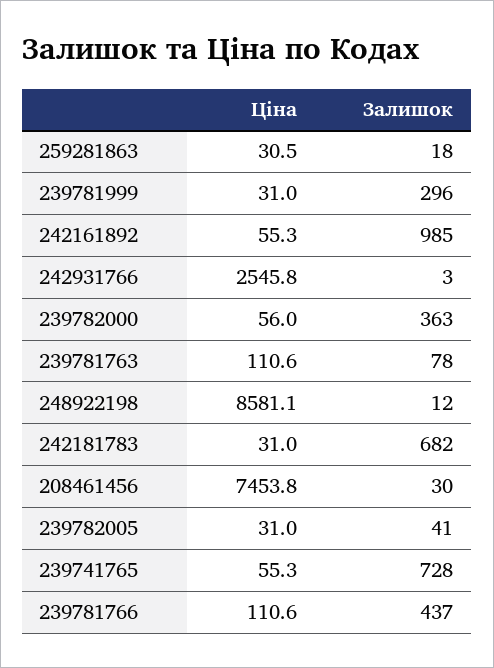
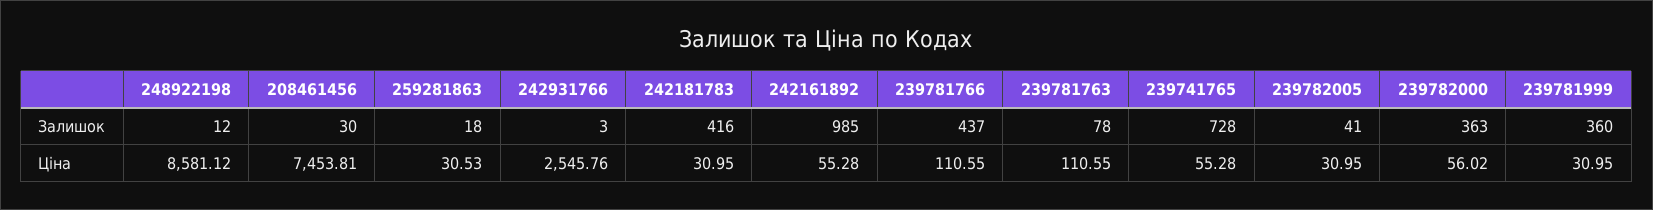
  {
    "Ціна": {
      "259281863": 30.53,
      "239781999": 30.95,
      "242161892": 55.28,
      "242931766": 2545.76,
      "239782000": 56.02,
      "239781763": 110.55,
      "248922198": 8581.12,
      "242181783": 30.95,
      "208461456": 7453.81,
      "239782005": 30.95,
      "239741765": 55.28,
      "239781766": 110.55
    },
    "Залишок": {
      "259281863": 18,
-     "239781999": 296,
+     "239781999": 360,
      "242161892": 985,
      "242931766": 3,
      "239782000": 363,
      "239781763": 78,
      "248922198": 12,
-     "242181783": 682,
+     "242181783": 416,
      "208461456": 30,
      "239782005": 41,
      "239741765": 728,
      "239781766": 437
    }
  }

